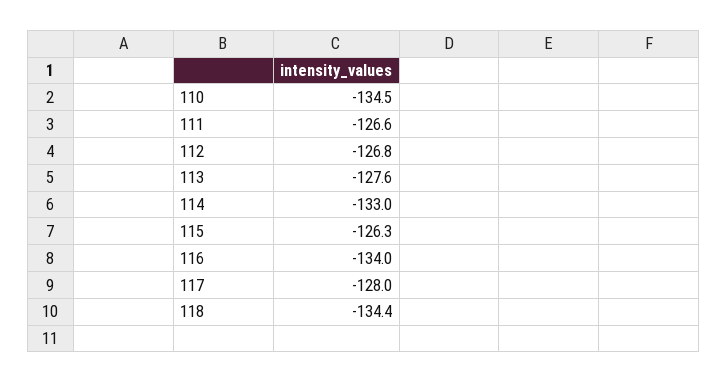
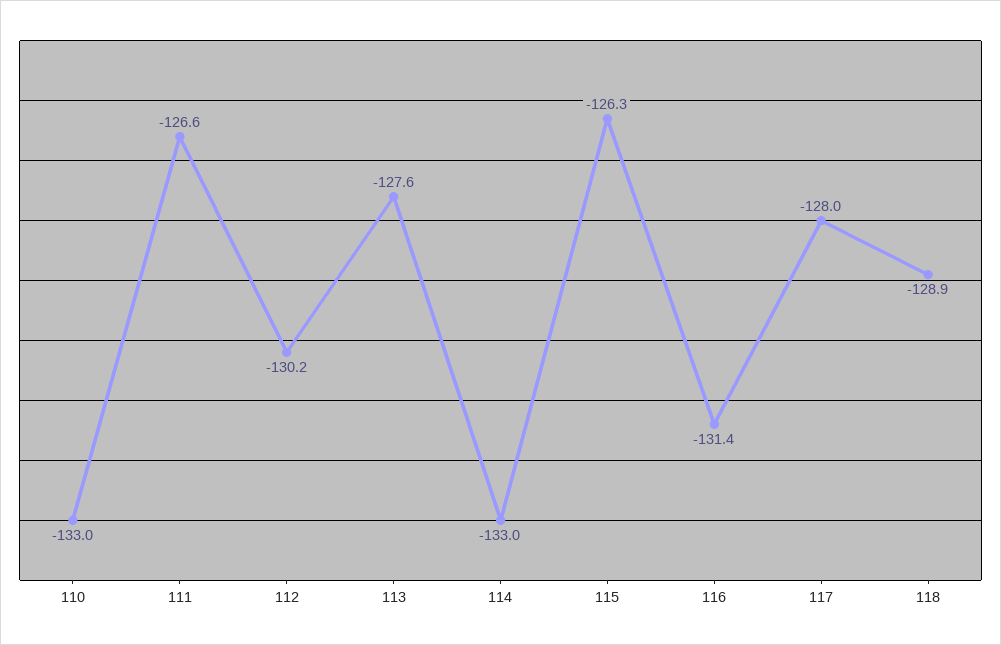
  {
-   "110": -134.5,
+   "110": -133,
    "111": -126.6,
-   "112": -126.8,
+   "112": -130.2,
    "113": -127.6,
    "114": -133,
    "115": -126.3,
-   "116": -134,
+   "116": -131.4,
    "117": -128,
-   "118": -134.4
+   "118": -128.9
  }

